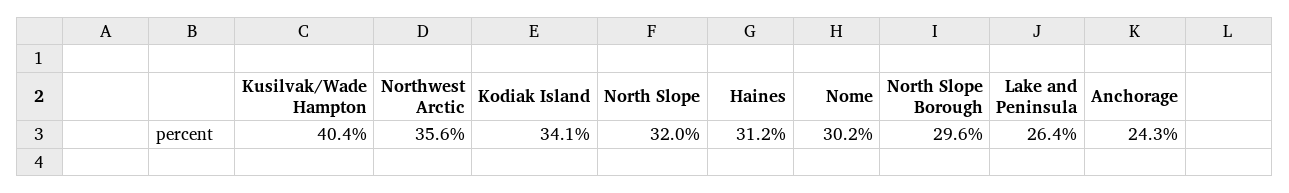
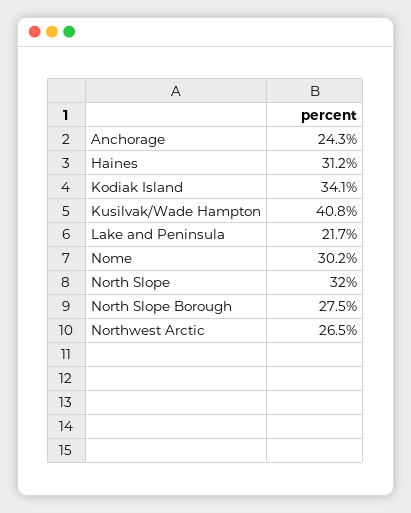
  {
-   "Kusilvak/Wade Hampton": 40.4,
+   "Kusilvak/Wade Hampton": 40.8,
-   "Northwest Arctic": 35.6,
+   "Northwest Arctic": 26.5,
    "Kodiak Island": 34.1,
    "North Slope": 32,
    "Haines": 31.2,
    "Nome": 30.2,
-   "North Slope Borough": 29.6,
+   "North Slope Borough": 27.5,
-   "Lake and Peninsula": 26.4,
+   "Lake and Peninsula": 21.7,
    "Anchorage": 24.3
  }

